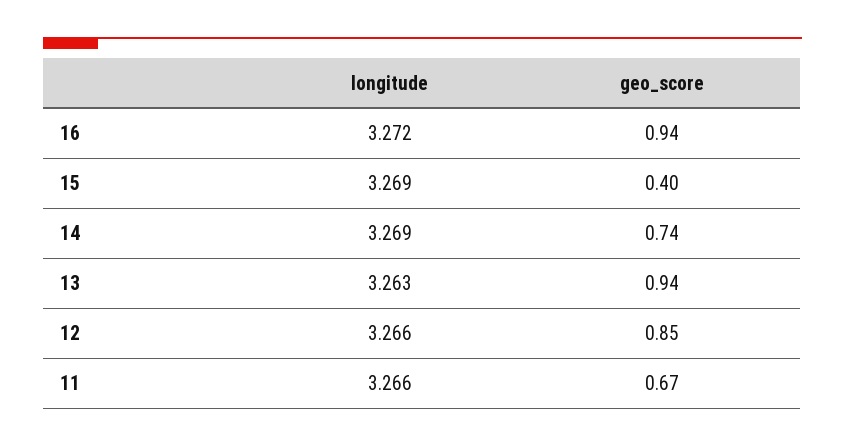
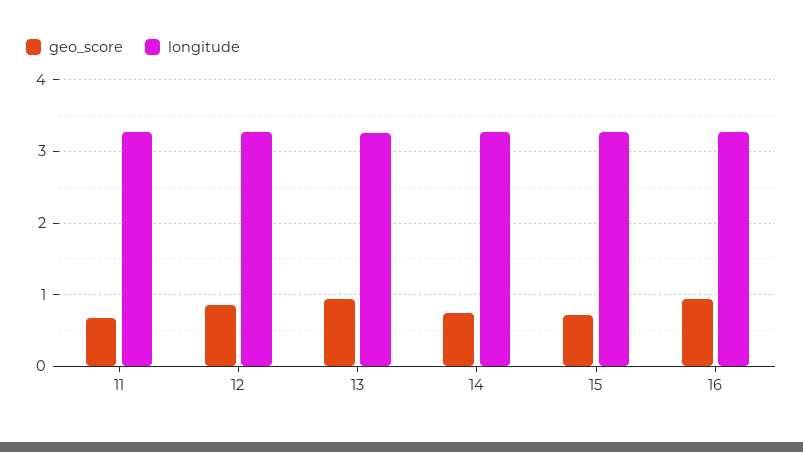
  {
    "longitude": {
      "16": 3.272,
      "15": 3.269,
      "14": 3.269,
      "13": 3.263,
      "12": 3.266,
      "11": 3.266
    },
    "geo_score": {
      "16": 0.94,
-     "15": 0.4,
+     "15": 0.7,
      "14": 0.74,
      "13": 0.94,
      "12": 0.85,
      "11": 0.67
    }
  }

